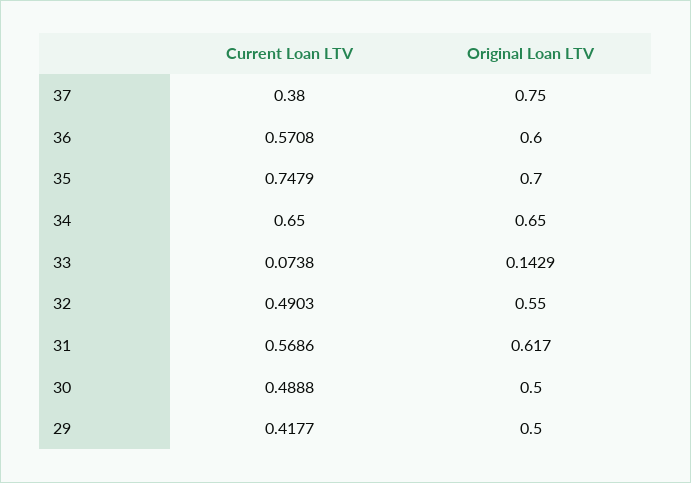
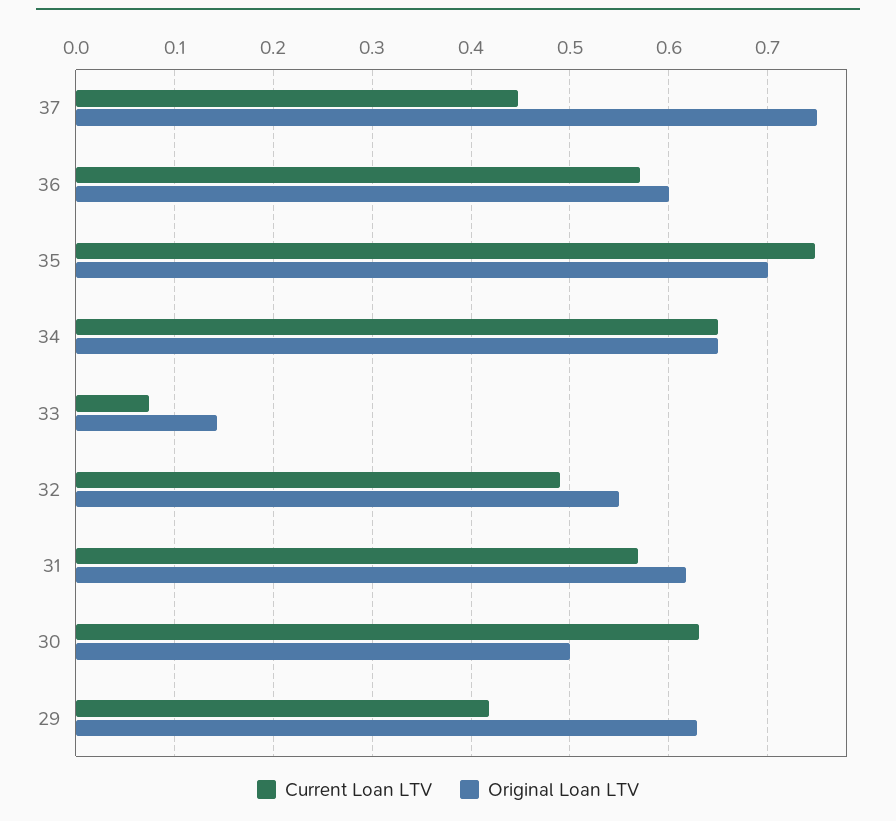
  {
    "Current Loan LTV": {
-     "37": 0.38,
+     "37": 0.45,
      "36": 0.5708,
      "35": 0.7479,
      "34": 0.65,
      "33": 0.0738,
      "32": 0.4903,
      "31": 0.5686,
-     "30": 0.4888,
+     "30": 0.63,
      "29": 0.4177
    },
    "Original Loan LTV": {
      "37": 0.75,
      "36": 0.6,
      "35": 0.7,
      "34": 0.65,
      "33": 0.1429,
      "32": 0.55,
      "31": 0.617,
      "30": 0.5,
-     "29": 0.5
+     "29": 0.63
    }
  }

